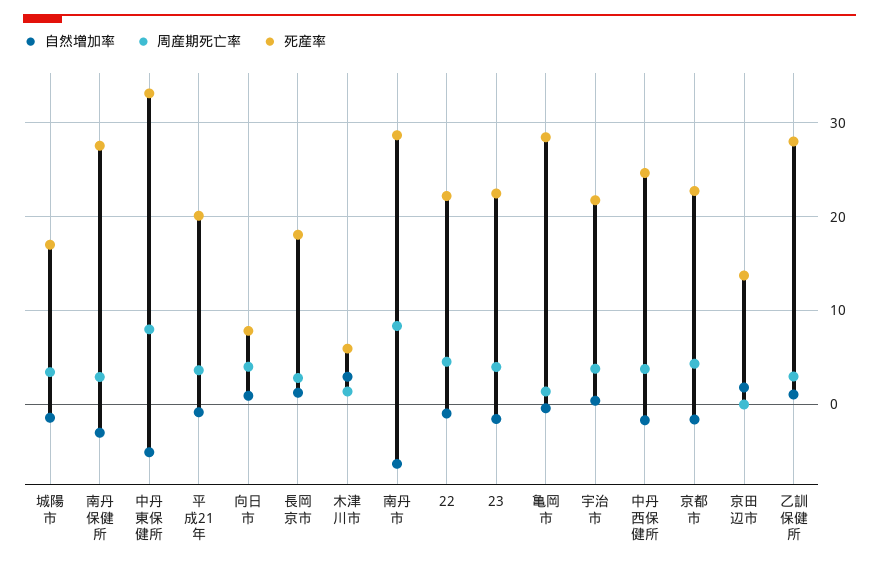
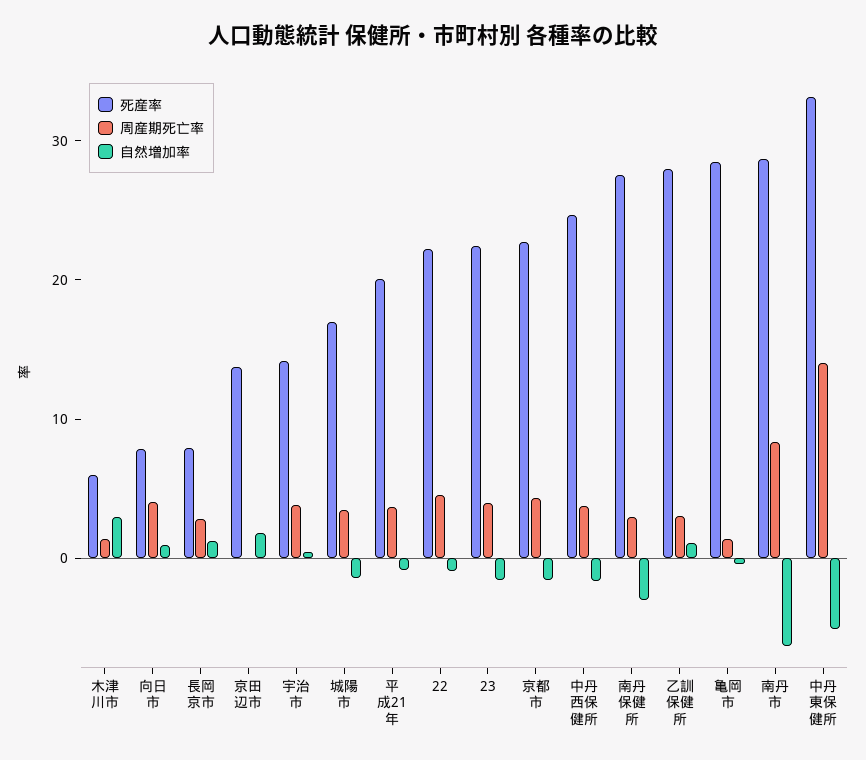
  {
    "自然増加率": {
      "城陽市": -1,
      "南丹保健所": -3,
      "中丹東保健所": -5,
      "平成21年": -1,
      "向日市": 1,
      "長岡京市": 1,
      "木津川市": 3,
      "南丹市": -6,
      "22": -1,
      "23": -2,
      "亀岡市": 0,
      "宇治市": 0,
      "中丹西保健所": -2,
      "京都市": -2,
      "京田辺市": 2,
      "乙訓保健所": 1
    },
    "周産期死亡率": {
      "城陽市": 3,
      "南丹保健所": 3,
-     "中丹東保健所": 8,
+     "中丹東保健所": 14,
      "平成21年": 4,
      "向日市": 4,
      "長岡京市": 3,
      "木津川市": 1,
      "南丹市": 8,
      "22": 5,
      "23": 4,
      "亀岡市": 1,
      "宇治市": 4,
      "中丹西保健所": 4,
      "京都市": 4,
      "京田辺市": 0,
      "乙訓保健所": 3
    },
    "死産率": {
      "城陽市": 17,
      "南丹保健所": 28,
      "中丹東保健所": 33,
      "平成21年": 20,
      "向日市": 8,
-     "長岡京市": 18,
+     "長岡京市": 8,
      "木津川市": 6,
      "南丹市": 29,
      "22": 22,
      "23": 22,
      "亀岡市": 28,
-     "宇治市": 22,
+     "宇治市": 14,
      "中丹西保健所": 25,
      "京都市": 23,
      "京田辺市": 14,
      "乙訓保健所": 28
    }
  }

